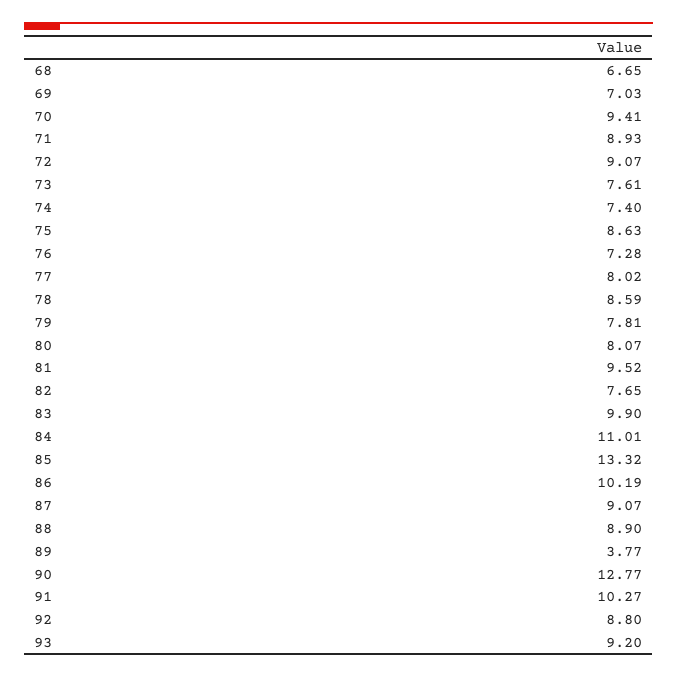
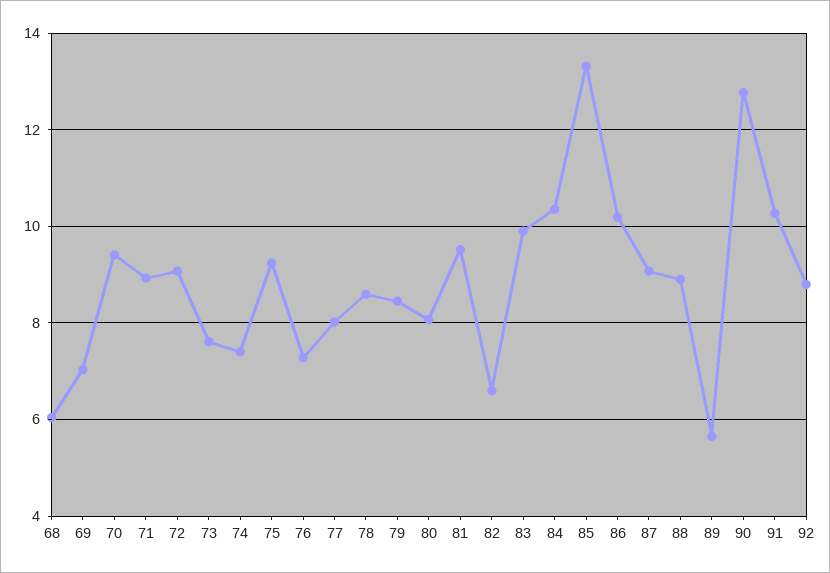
  {
-   "68": 6.65,
+   "68": 6,
    "69": 7.03,
    "70": 9.41,
    "71": 8.93,
    "72": 9.07,
    "73": 7.61,
    "74": 7.4,
-   "75": 8.63,
+   "75": 9.2,
    "76": 7.28,
    "77": 8.02,
    "78": 8.59,
-   "79": 7.81,
+   "79": 8.4,
    "80": 8.07,
    "81": 9.52,
-   "82": 7.65,
+   "82": 6.6,
    "83": 9.9,
-   "84": 11.01,
+   "84": 10.4,
    "85": 13.32,
    "86": 10.19,
    "87": 9.07,
    "88": 8.9,
-   "89": 3.77,
+   "89": 5.6,
    "90": 12.77,
    "91": 10.27,
-   "92": 8.8,
+   "92": 8.8
-   "93": 9.2
  }

